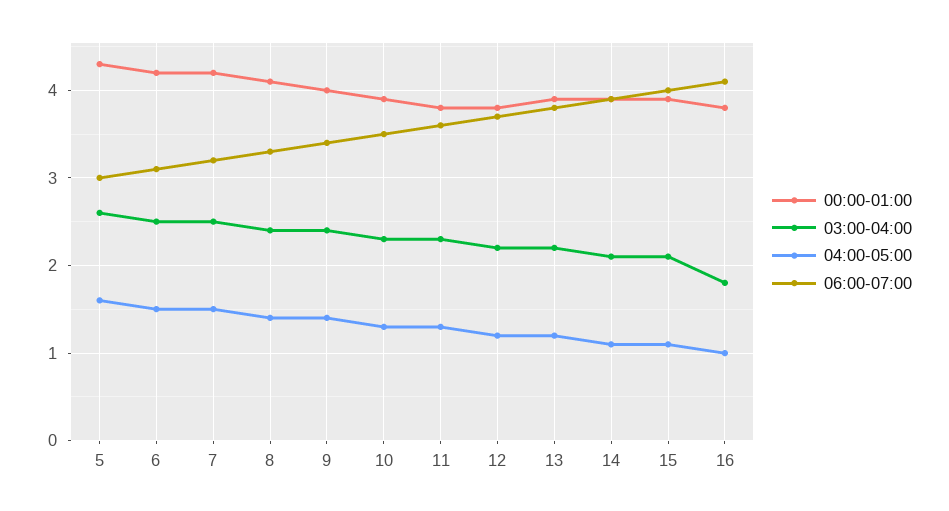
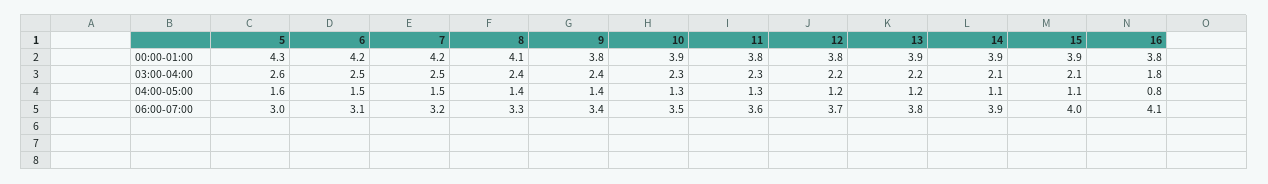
  {
    "00:00-01:00": {
      "5": 4.3,
      "6": 4.2,
      "7": 4.2,
      "8": 4.1,
-     "9": 4,
+     "9": 3.8,
      "10": 3.9,
      "11": 3.8,
      "12": 3.8,
      "13": 3.9,
      "14": 3.9,
      "15": 3.9,
      "16": 3.8
    },
    "03:00-04:00": {
      "5": 2.6,
      "6": 2.5,
      "7": 2.5,
      "8": 2.4,
      "9": 2.4,
      "10": 2.3,
      "11": 2.3,
      "12": 2.2,
      "13": 2.2,
      "14": 2.1,
      "15": 2.1,
      "16": 1.8
    },
    "04:00-05:00": {
      "5": 1.6,
      "6": 1.5,
      "7": 1.5,
      "8": 1.4,
      "9": 1.4,
      "10": 1.3,
      "11": 1.3,
      "12": 1.2,
      "13": 1.2,
      "14": 1.1,
      "15": 1.1,
-     "16": 1
+     "16": 0.8
    },
    "06:00-07:00": {
      "5": 3,
      "6": 3.1,
      "7": 3.2,
      "8": 3.3,
      "9": 3.4,
      "10": 3.5,
      "11": 3.6,
      "12": 3.7,
      "13": 3.8,
      "14": 3.9,
      "15": 4,
      "16": 4.1
    }
  }

